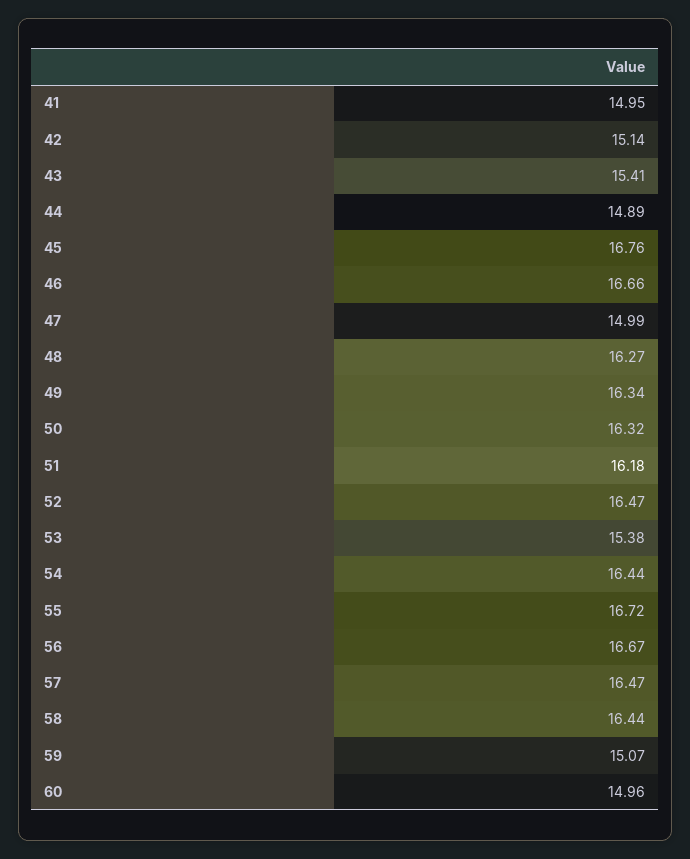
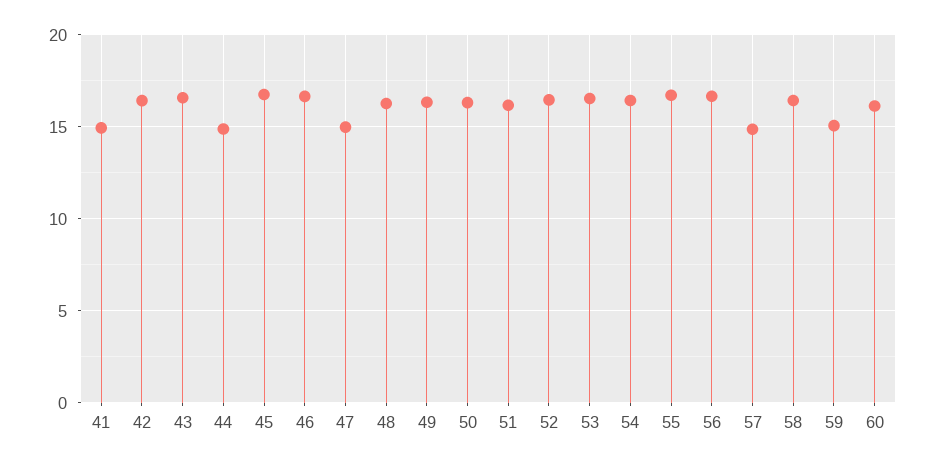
  {
    "41": 14.95,
-   "42": 15.14,
+   "42": 16.5,
-   "43": 15.41,
+   "43": 16.5,
    "44": 14.89,
    "45": 16.76,
    "46": 16.66,
    "47": 14.99,
    "48": 16.27,
    "49": 16.34,
    "50": 16.32,
    "51": 16.18,
    "52": 16.47,
-   "53": 15.38,
+   "53": 16.5,
    "54": 16.44,
    "55": 16.72,
    "56": 16.67,
-   "57": 16.47,
+   "57": 15,
    "58": 16.44,
    "59": 15.07,
-   "60": 14.96
+   "60": 16
  }

